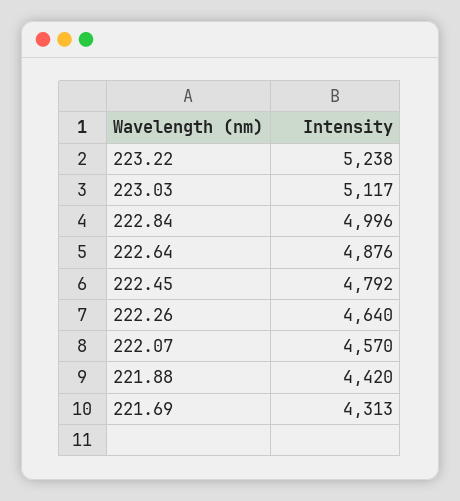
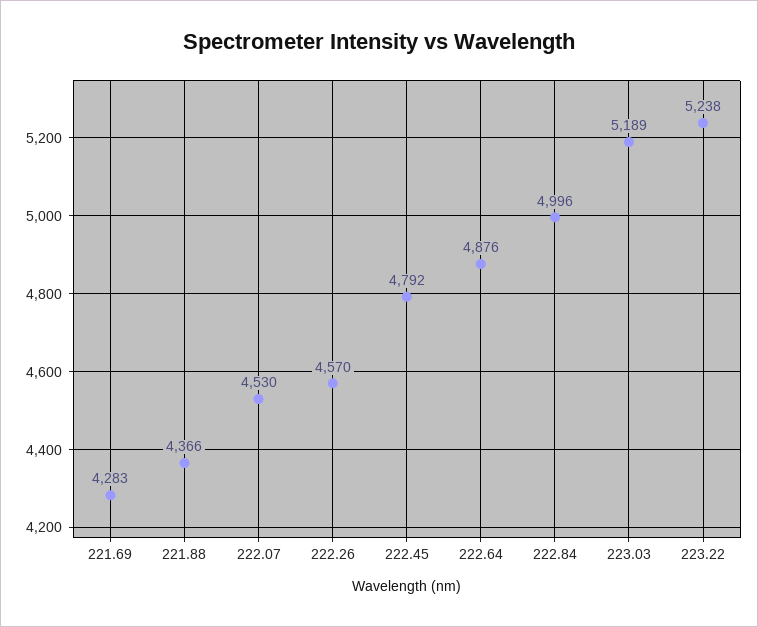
  {
    "223.22": 5238,
-   "223.03": 5117,
+   "223.03": 5189,
    "222.84": 4996,
    "222.64": 4876,
    "222.45": 4792,
-   "222.26": 4640,
+   "222.26": 4570,
-   "222.07": 4570,
+   "222.07": 4530,
-   "221.88": 4420,
+   "221.88": 4366,
-   "221.69": 4313
+   "221.69": 4283
  }

